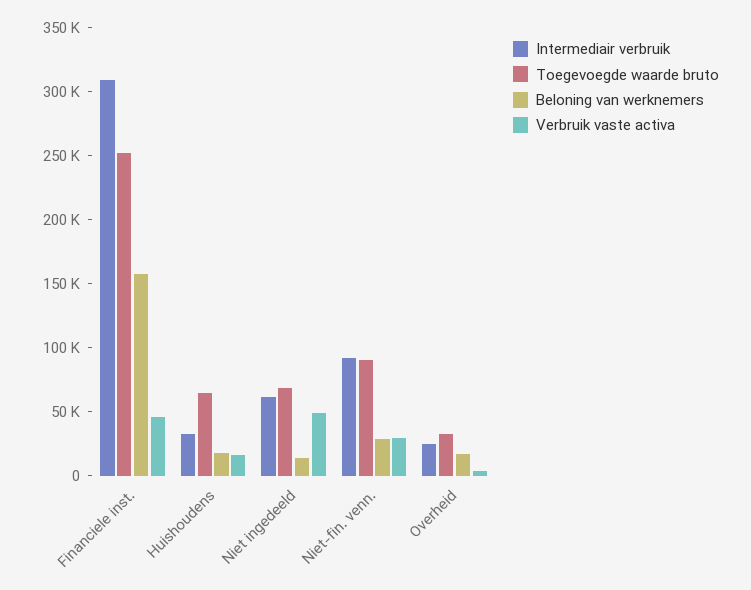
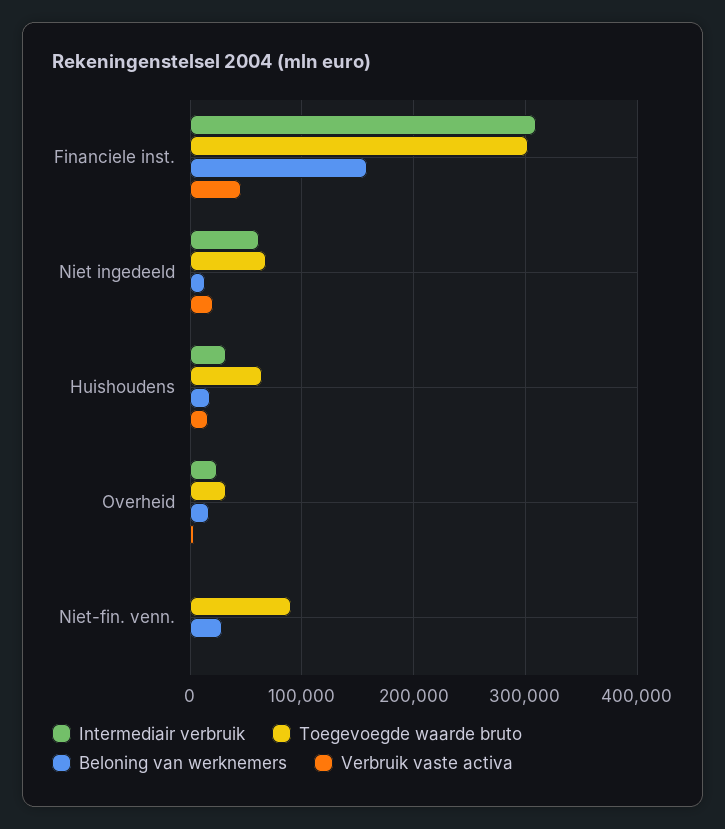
  {
    "Intermediair verbruik": {
      "Financiele inst.": 310000,
      "Huishoudens": 30000,
      "Niet ingedeeld": 60000,
-     "Niet-fin. venn.": 90000,
+     "Niet-fin. venn.": 0,
      "Overheid": 20000
    },
    "Toegevoegde waarde bruto": {
-     "Financiele inst.": 250000,
+     "Financiele inst.": 300000,
      "Huishoudens": 60000,
      "Niet ingedeeld": 70000,
      "Niet-fin. venn.": 90000,
      "Overheid": 30000
    },
    "Beloning van werknemers": {
      "Financiele inst.": 160000,
      "Huishoudens": 20000,
      "Niet ingedeeld": 10000,
      "Niet-fin. venn.": 30000,
      "Overheid": 20000
    },
    "Verbruik vaste activa": {
      "Financiele inst.": 50000,
      "Huishoudens": 20000,
-     "Niet ingedeeld": 50000,
+     "Niet ingedeeld": 20000,
-     "Niet-fin. venn.": 30000,
+     "Niet-fin. venn.": 0,
      "Overheid": 0
    }
  }

